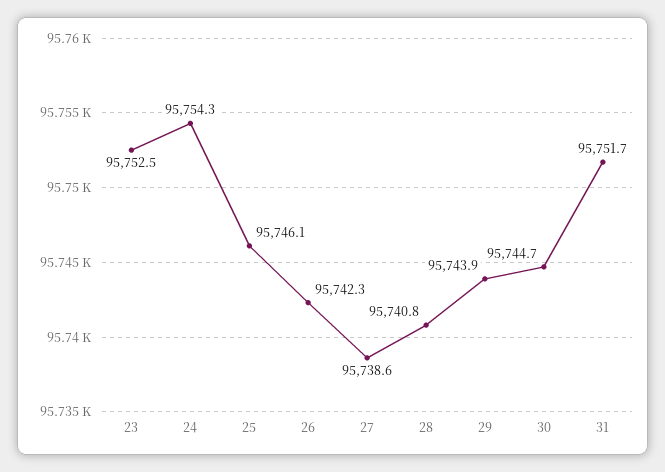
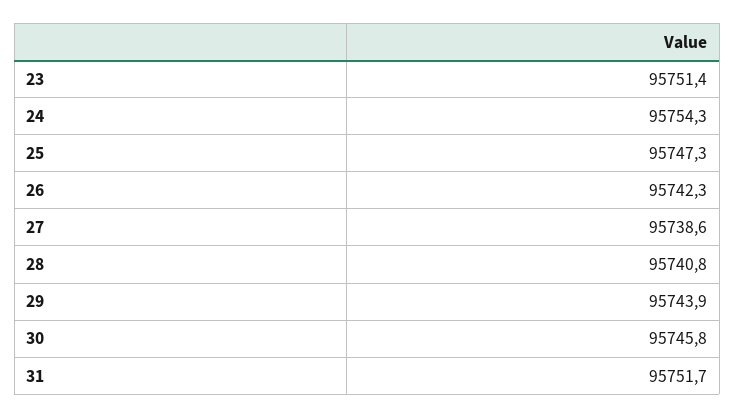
  {
-   "23": 95752.5,
+   "23": 95751.4,
    "24": 95754.3,
-   "25": 95746.1,
+   "25": 95747.3,
    "26": 95742.3,
    "27": 95738.6,
    "28": 95740.8,
    "29": 95743.9,
-   "30": 95744.7,
+   "30": 95745.8,
    "31": 95751.7
  }

